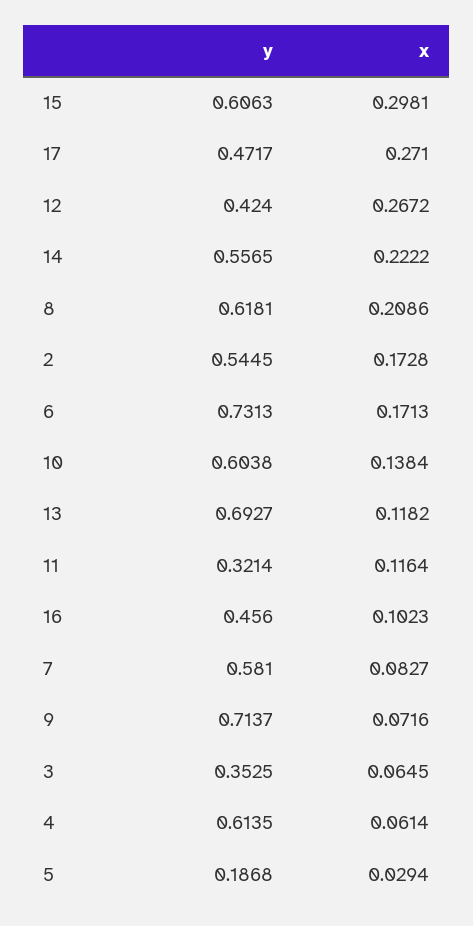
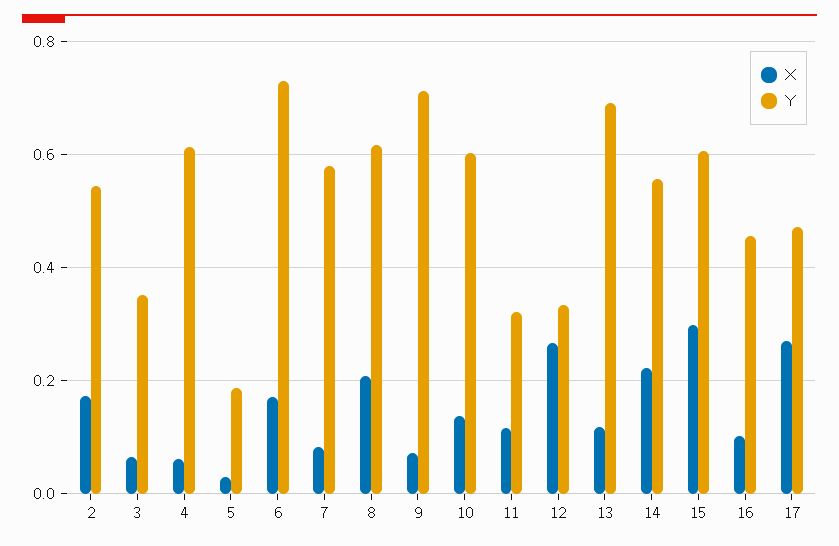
  {
    "y": {
      "15": 0.6063,
      "17": 0.4717,
-     "12": 0.424,
+     "12": 0.34,
      "14": 0.5565,
      "8": 0.6181,
      "2": 0.5445,
      "6": 0.7313,
      "10": 0.6038,
      "13": 0.6927,
      "11": 0.3214,
      "16": 0.456,
      "7": 0.581,
      "9": 0.7137,
      "3": 0.3525,
      "4": 0.6135,
      "5": 0.1868
    },
    "x": {
      "15": 0.2981,
      "17": 0.271,
      "12": 0.2672,
      "14": 0.2222,
      "8": 0.2086,
      "2": 0.1728,
      "6": 0.1713,
      "10": 0.1384,
      "13": 0.1182,
      "11": 0.1164,
      "16": 0.1023,
      "7": 0.0827,
      "9": 0.0716,
      "3": 0.0645,
      "4": 0.0614,
      "5": 0.0294
    }
  }

